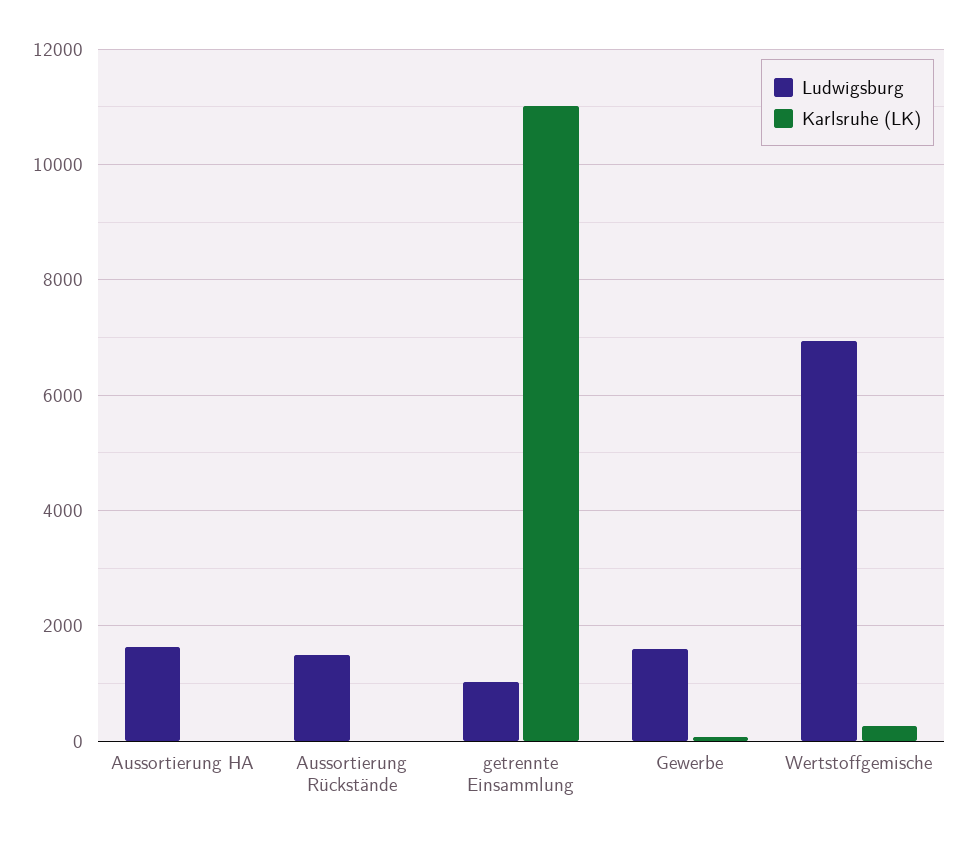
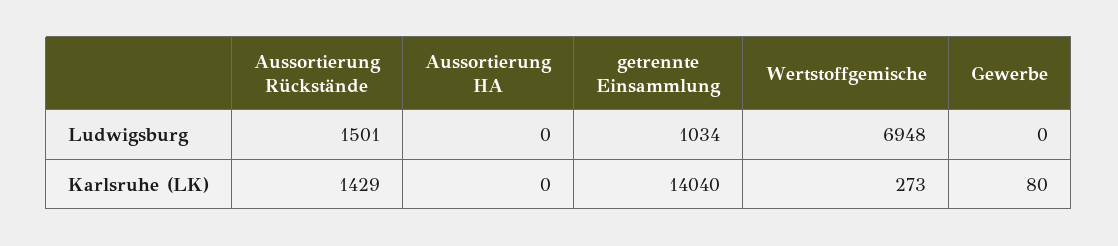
  {
    "Ludwigsburg": {
-     "Aussortierung HA": 1600,
+     "Aussortierung HA": 0,
      "Aussortierung Rückstände": 1501,
      "getrennte Einsammlung": 1034,
-     "Gewerbe": 1600,
+     "Gewerbe": 0,
      "Wertstoffgemische": 6948
    },
    "Karlsruhe (LK)": {
      "Aussortierung HA": 0,
-     "Aussortierung Rückstände": 0,
+     "Aussortierung Rückstände": 1429,
-     "getrennte Einsammlung": 11000,
+     "getrennte Einsammlung": 14040,
      "Gewerbe": 80,
      "Wertstoffgemische": 273
    }
  }

